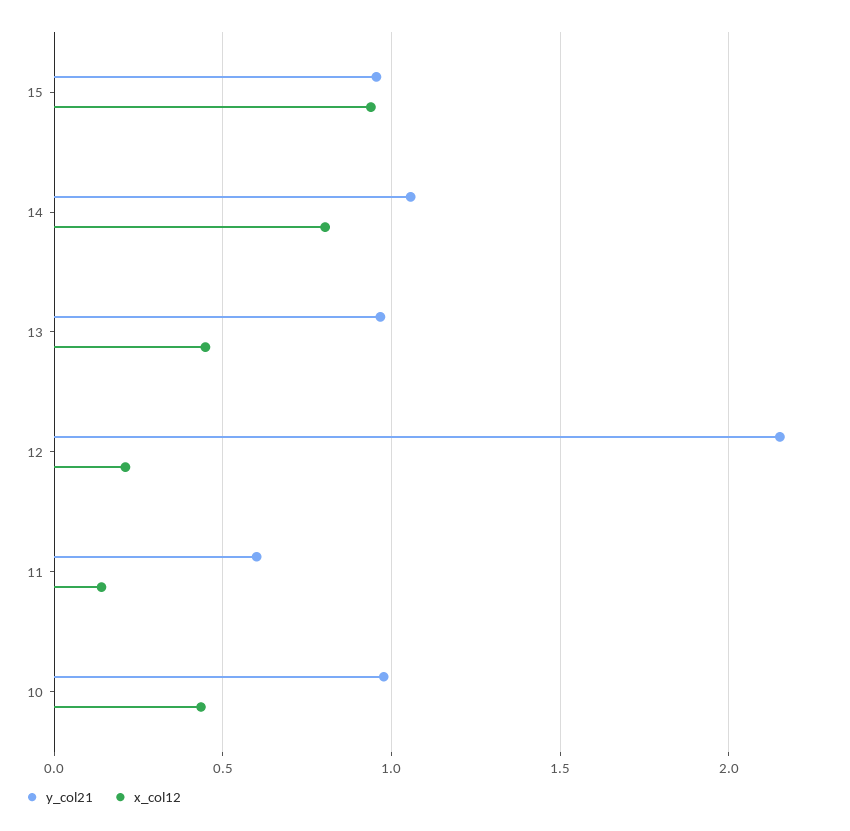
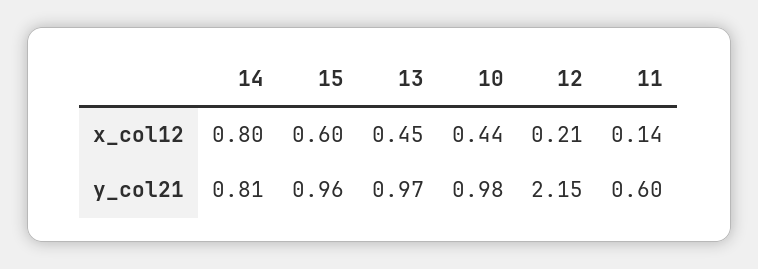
  {
    "y_col21": {
      "15": 0.96,
-     "14": 1.05,
+     "14": 0.81,
      "13": 0.97,
      "12": 2.15,
      "11": 0.6,
      "10": 0.98
    },
    "x_col12": {
-     "15": 0.95,
+     "15": 0.6,
      "14": 0.8,
      "13": 0.45,
      "12": 0.21,
      "11": 0.14,
      "10": 0.44
    }
  }

